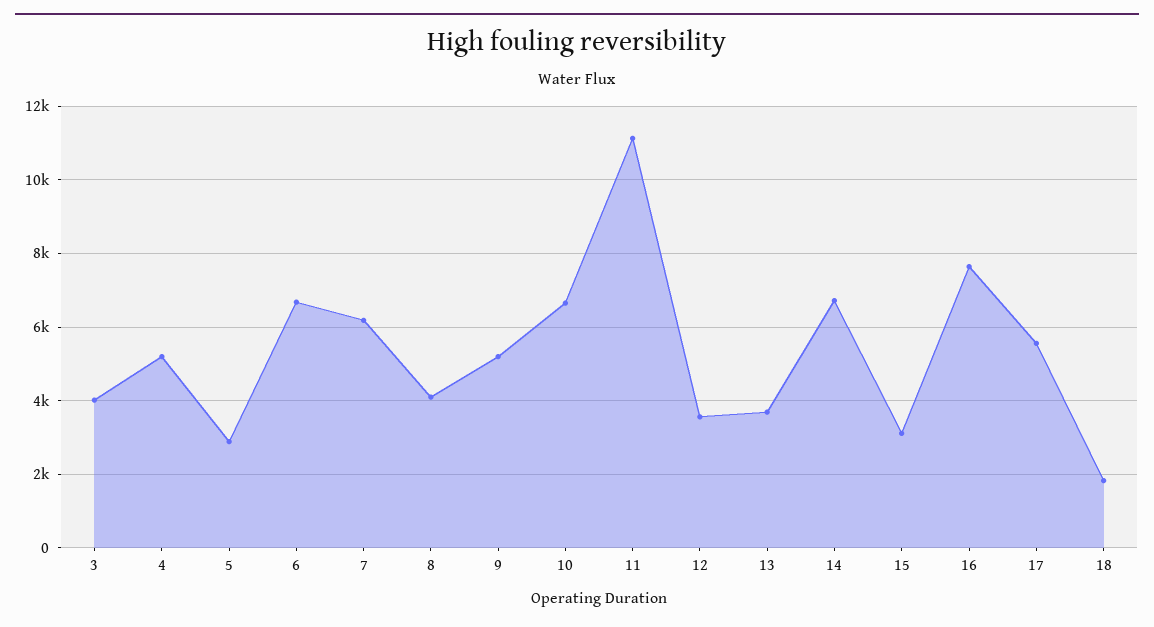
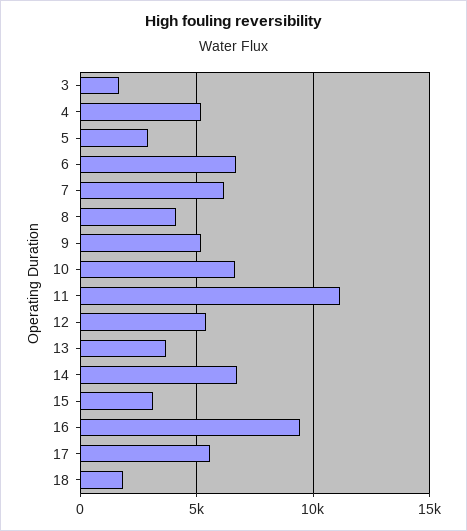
  {
-   "3": 4000,
+   "3": 1500,
    "4": 5200,
    "5": 2800,
    "6": 6600,
    "7": 6200,
    "8": 4000,
    "9": 5200,
    "10": 6600,
    "11": 11200,
-   "12": 3600,
+   "12": 5500,
    "13": 3600,
    "14": 6800,
    "15": 3200,
-   "16": 7600,
+   "16": 9500,
    "17": 5600,
    "18": 1800
  }

